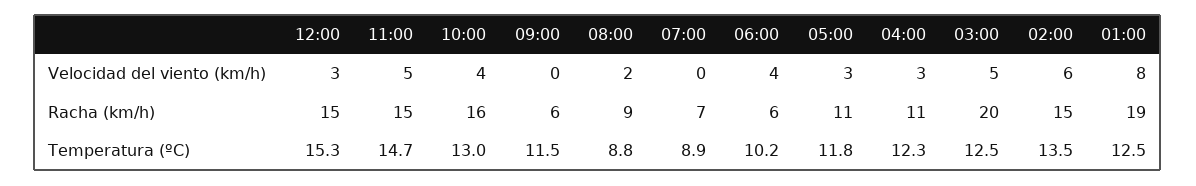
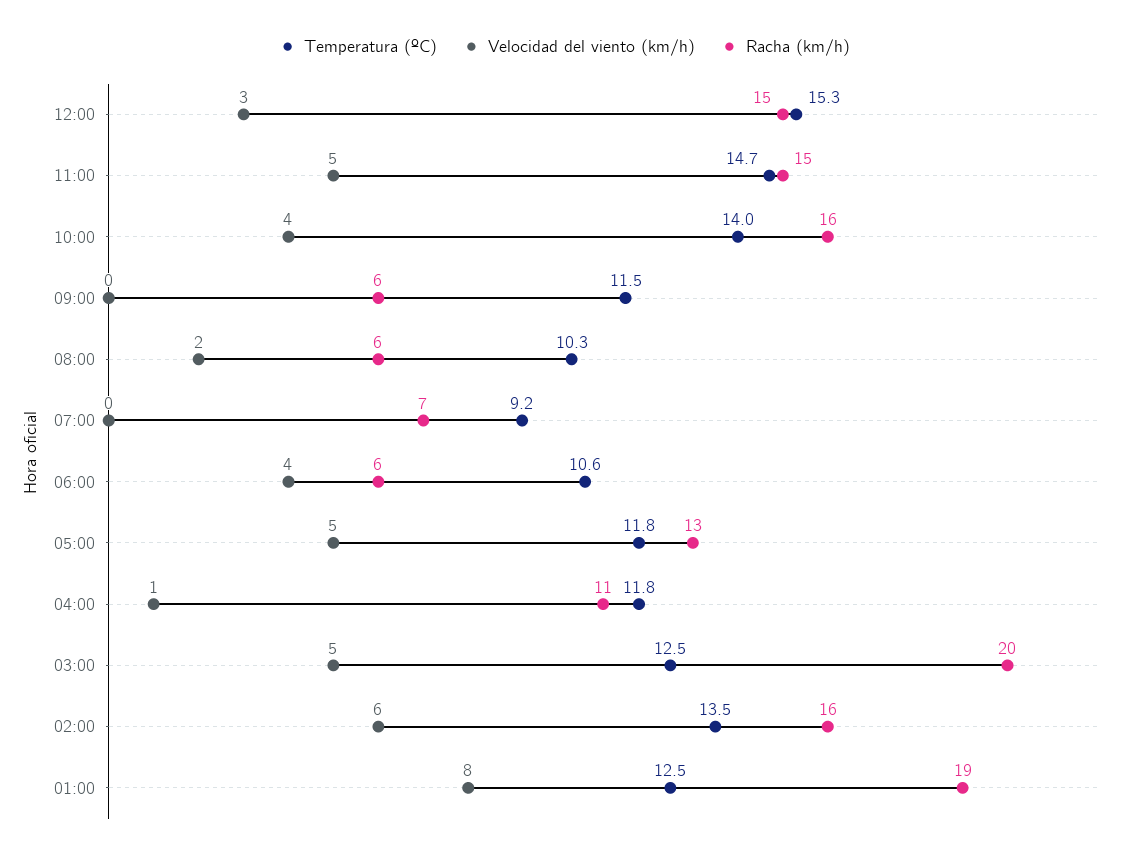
  {
    "Velocidad del viento (km/h)": {
      "12:00": 3,
      "11:00": 5,
      "10:00": 4,
      "09:00": 0,
      "08:00": 2,
      "07:00": 0,
      "06:00": 4,
-     "05:00": 3,
+     "05:00": 5,
-     "04:00": 3,
+     "04:00": 1,
      "03:00": 5,
      "02:00": 6,
      "01:00": 8
    },
    "Racha (km/h)": {
      "12:00": 15,
      "11:00": 15,
      "10:00": 16,
      "09:00": 6,
-     "08:00": 9,
+     "08:00": 6,
      "07:00": 7,
      "06:00": 6,
-     "05:00": 11,
+     "05:00": 13,
      "04:00": 11,
      "03:00": 20,
-     "02:00": 15,
+     "02:00": 16,
      "01:00": 19
    },
    "Temperatura (ºC)": {
      "12:00": 15.3,
      "11:00": 14.7,
-     "10:00": 13,
+     "10:00": 14,
      "09:00": 11.5,
-     "08:00": 8.8,
+     "08:00": 10.3,
-     "07:00": 8.9,
+     "07:00": 9.2,
-     "06:00": 10.2,
+     "06:00": 10.6,
      "05:00": 11.8,
-     "04:00": 12.3,
+     "04:00": 11.8,
      "03:00": 12.5,
      "02:00": 13.5,
      "01:00": 12.5
    }
  }

